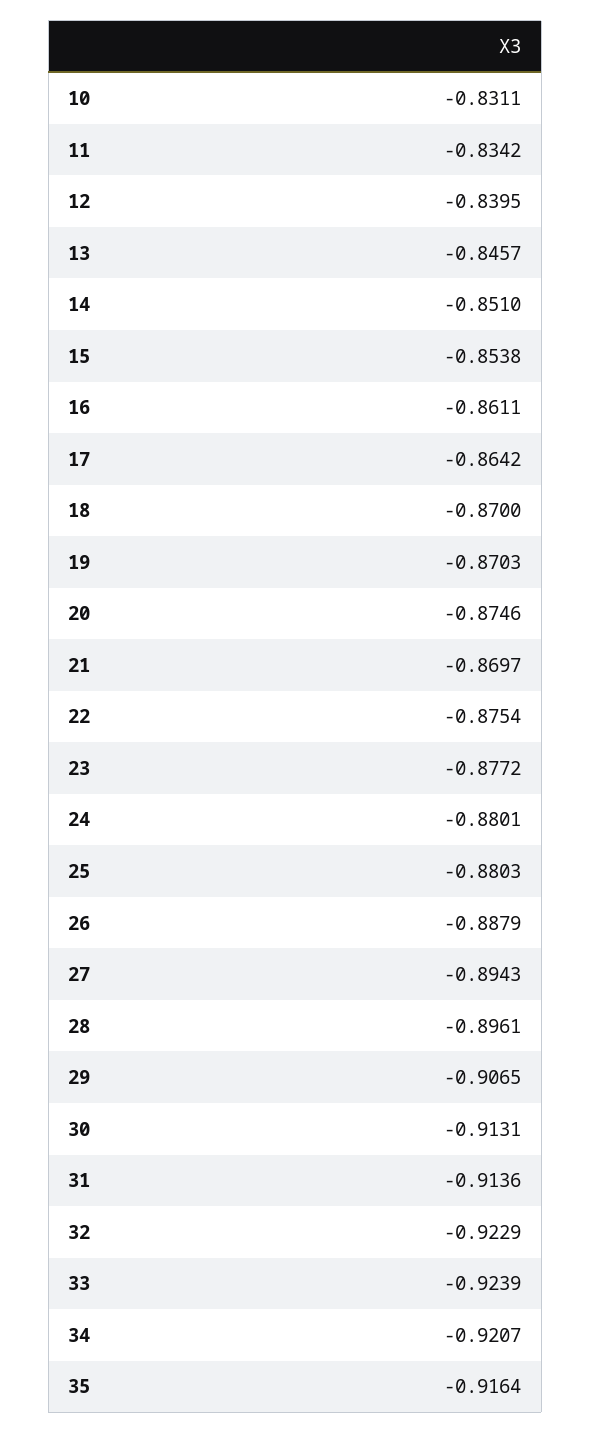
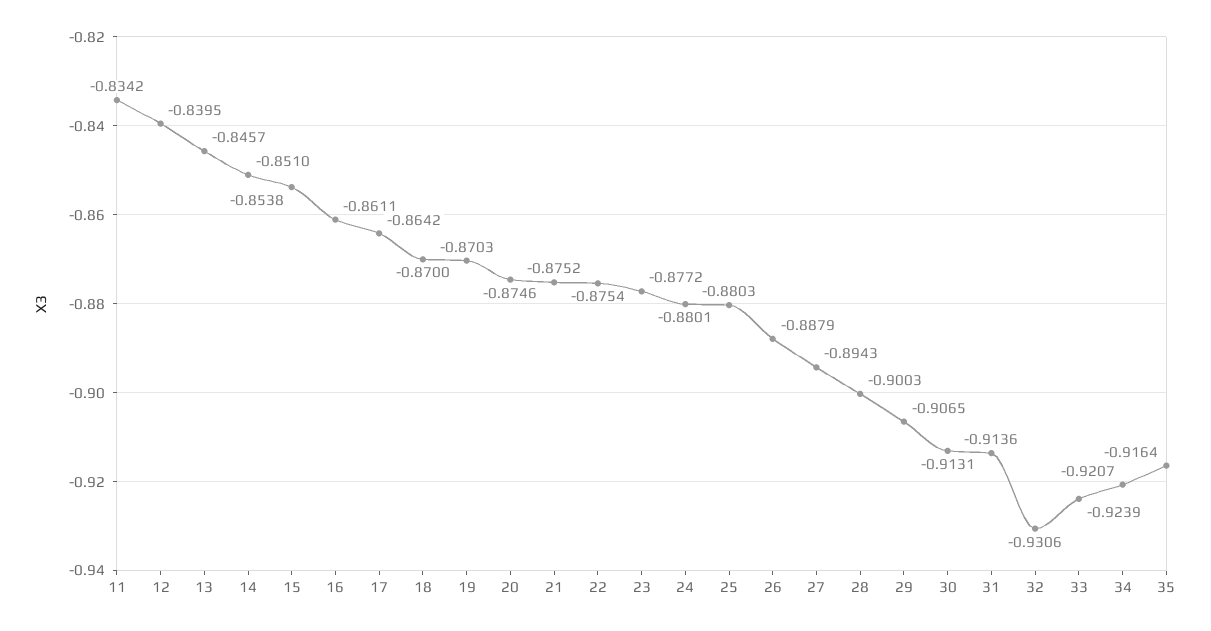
  {
-   "10": -0.8311,
    "11": -0.8342,
    "12": -0.8395,
    "13": -0.8457,
    "14": -0.851,
    "15": -0.8538,
    "16": -0.8611,
    "17": -0.8642,
    "18": -0.87,
    "19": -0.8703,
    "20": -0.8746,
-   "21": -0.8697,
+   "21": -0.8752,
    "22": -0.8754,
    "23": -0.8772,
    "24": -0.8801,
    "25": -0.8803,
    "26": -0.8879,
    "27": -0.8943,
-   "28": -0.8961,
+   "28": -0.9003,
    "29": -0.9065,
    "30": -0.9131,
    "31": -0.9136,
-   "32": -0.9229,
+   "32": -0.9306,
    "33": -0.9239,
    "34": -0.9207,
    "35": -0.9164
  }

